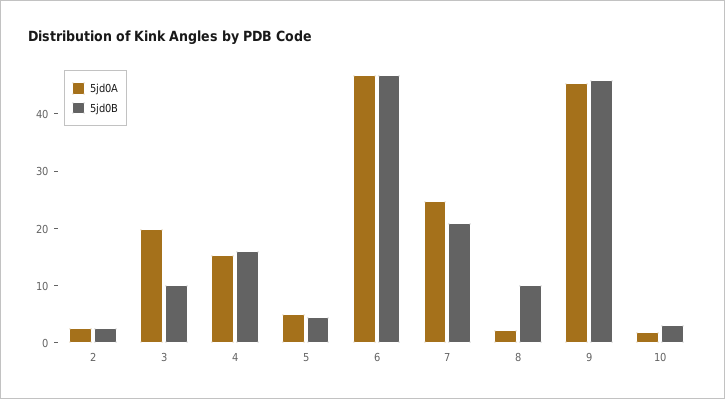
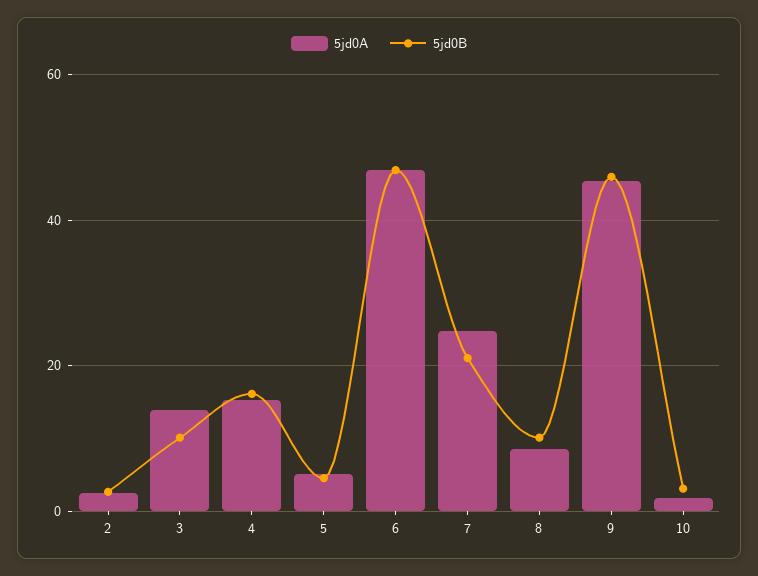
  {
    "5jd0A": {
      "2": 2,
-     "3": 20,
+     "3": 14,
      "4": 16,
      "5": 6,
      "6": 46,
      "7": 24,
-     "8": 2,
+     "8": 8,
      "9": 46,
      "10": 2
    },
    "5jd0B": {
      "2": 2,
      "3": 10,
      "4": 16,
      "5": 4,
      "6": 46,
      "7": 22,
      "8": 10,
      "9": 46,
      "10": 4
    }
  }

